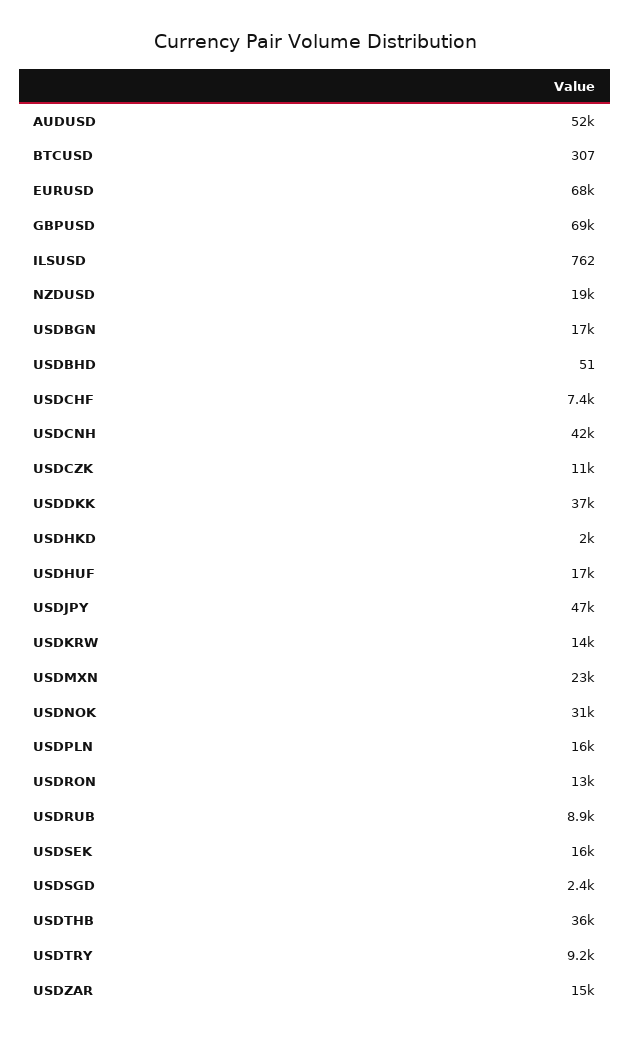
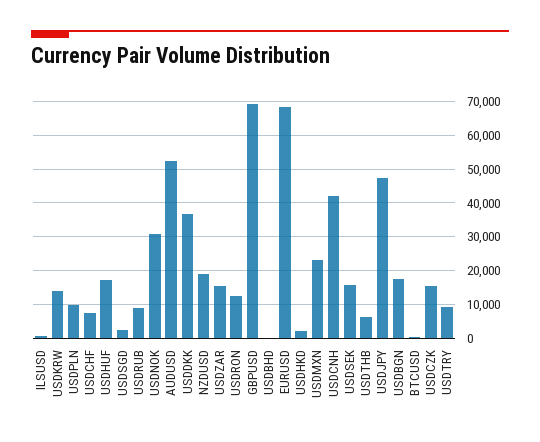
  {
    "AUDUSD": 52000,
    "BTCUSD": 307,
    "EURUSD": 68000,
    "GBPUSD": 69000,
    "ILSUSD": 762,
    "NZDUSD": 19000,
    "USDBGN": 17000,
    "USDBHD": 51,
    "USDCHF": 7400,
    "USDCNH": 42000,
-   "USDCZK": 11000,
+   "USDCZK": 16000,
    "USDDKK": 37000,
    "USDHKD": 2000,
    "USDHUF": 17000,
    "USDJPY": 47000,
    "USDKRW": 14000,
    "USDMXN": 23000,
    "USDNOK": 31000,
-   "USDPLN": 16000,
+   "USDPLN": 10000,
    "USDRON": 13000,
    "USDRUB": 8900,
    "USDSEK": 16000,
    "USDSGD": 2400,
-   "USDTHB": 36000,
+   "USDTHB": 6000,
    "USDTRY": 9200,
    "USDZAR": 15000
  }

